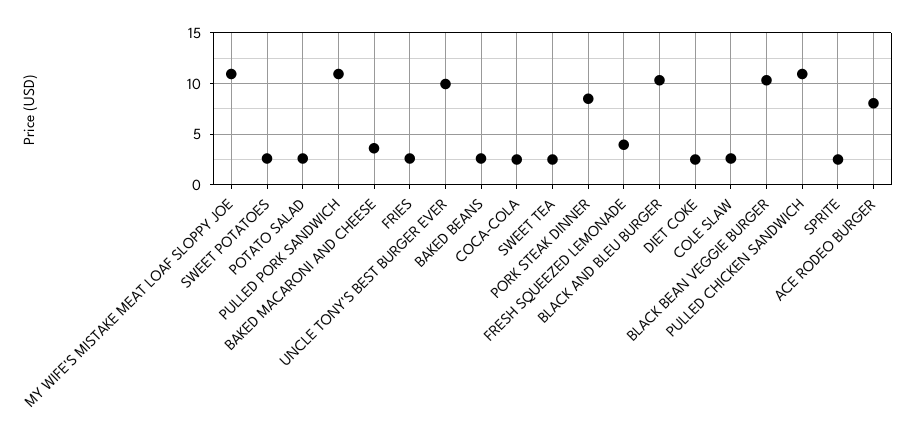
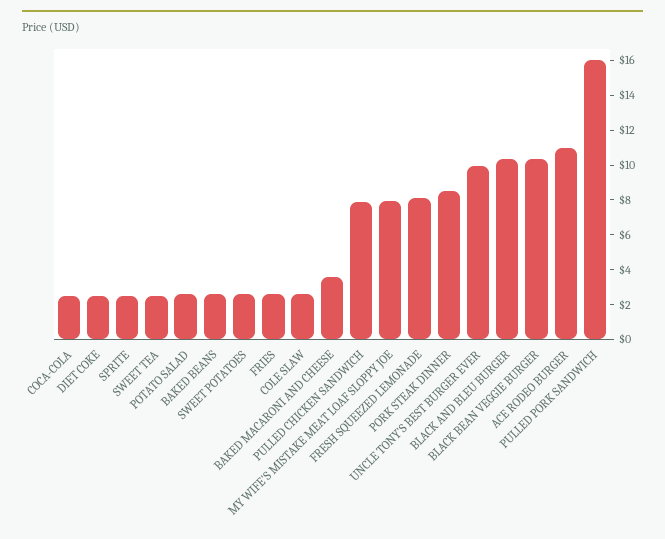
  {
-   "MY WIFE'S MISTAKE MEAT LOAF SLOPPY JOE": 11,
+   "MY WIFE'S MISTAKE MEAT LOAF SLOPPY JOE": 8,
    "SWEET POTATOES": 2.5,
    "POTATO SALAD": 2.5,
-   "PULLED PORK SANDWICH": 11,
+   "PULLED PORK SANDWICH": 16,
    "BAKED MACARONI AND CHEESE": 3.5,
    "FRIES": 2.5,
    "UNCLE TONY'S BEST BURGER EVER": 10,
    "BAKED BEANS": 2.5,
    "COCA-COLA": 2.5,
    "SWEET TEA": 2.5,
    "PORK STEAK DINNER": 8.5,
-   "FRESH SQUEEZED LEMONADE": 4,
+   "FRESH SQUEEZED LEMONADE": 8,
    "BLACK AND BLEU BURGER": 10.5,
    "DIET COKE": 2.5,
    "COLE SLAW": 2.5,
    "BLACK BEAN VEGGIE BURGER": 10.5,
-   "PULLED CHICKEN SANDWICH": 11,
+   "PULLED CHICKEN SANDWICH": 8,
    "SPRITE": 2.5,
-   "ACE RODEO BURGER": 8
+   "ACE RODEO BURGER": 11
  }

